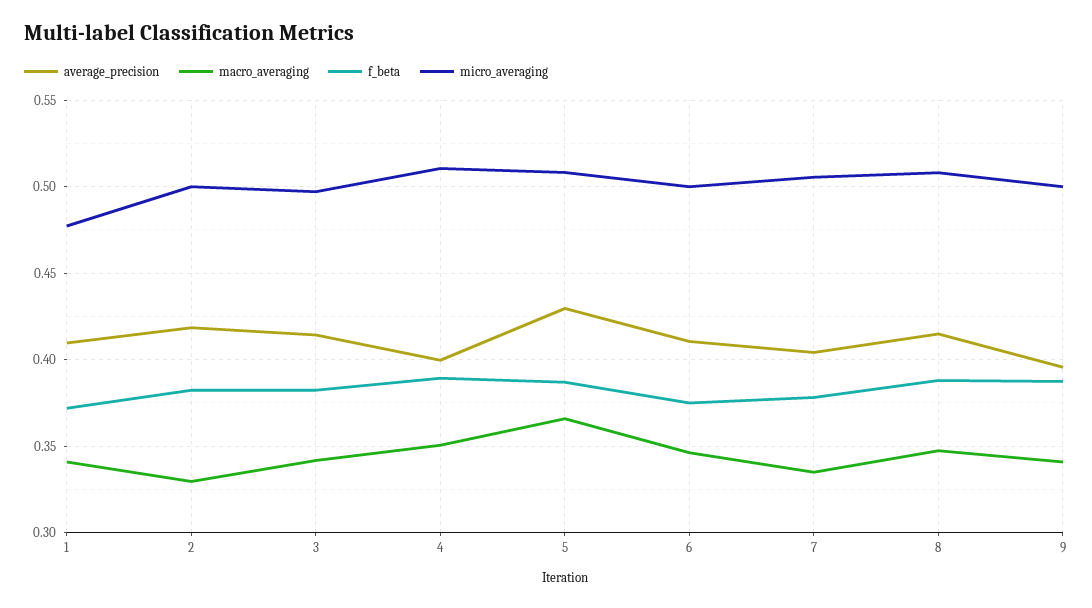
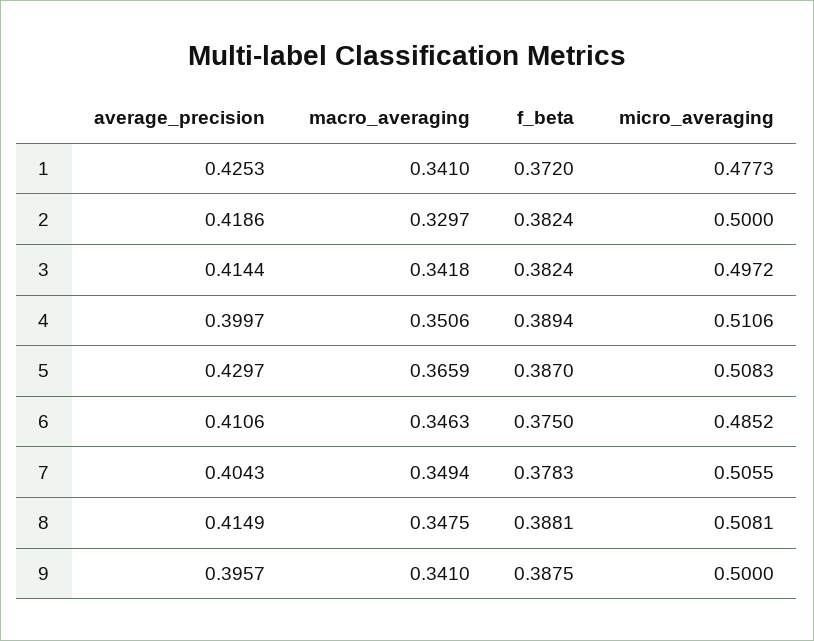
  {
    "average_precision": {
-     "1": 0.41,
+     "1": 0.4253,
      "2": 0.4186,
      "3": 0.4144,
      "4": 0.3997,
      "5": 0.4297,
      "6": 0.4106,
      "7": 0.4043,
      "8": 0.4149,
      "9": 0.3957
    },
    "macro_averaging": {
      "1": 0.341,
      "2": 0.3297,
      "3": 0.3418,
      "4": 0.3506,
      "5": 0.3659,
      "6": 0.3463,
-     "7": 0.335,
+     "7": 0.3494,
      "8": 0.3475,
      "9": 0.341
    },
    "f_beta": {
      "1": 0.372,
      "2": 0.3824,
      "3": 0.3824,
      "4": 0.3894,
      "5": 0.387,
      "6": 0.375,
      "7": 0.3783,
      "8": 0.3881,
      "9": 0.3875
    },
    "micro_averaging": {
      "1": 0.4773,
      "2": 0.5,
      "3": 0.4972,
      "4": 0.5106,
      "5": 0.5083,
-     "6": 0.5,
+     "6": 0.4852,
      "7": 0.5055,
      "8": 0.5081,
      "9": 0.5
    }
  }

